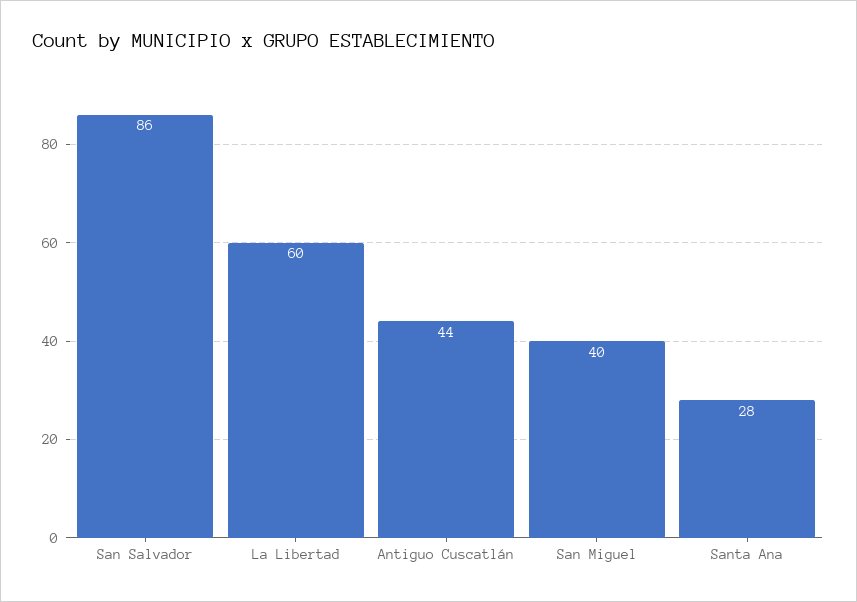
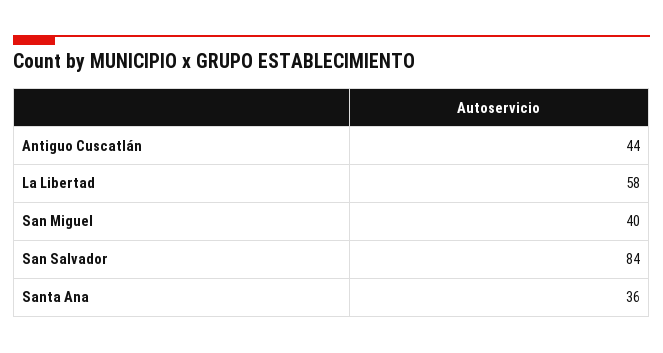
  {
-   "San Salvador": 86,
+   "San Salvador": 84,
-   "La Libertad": 60,
+   "La Libertad": 58,
    "Antiguo Cuscatlán": 44,
    "San Miguel": 40,
-   "Santa Ana": 28
+   "Santa Ana": 36
  }

